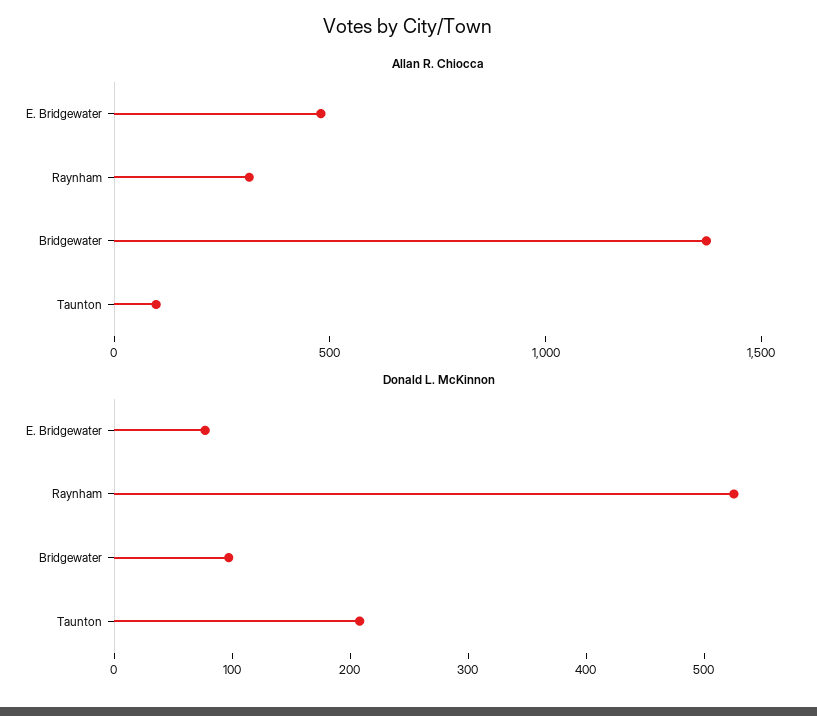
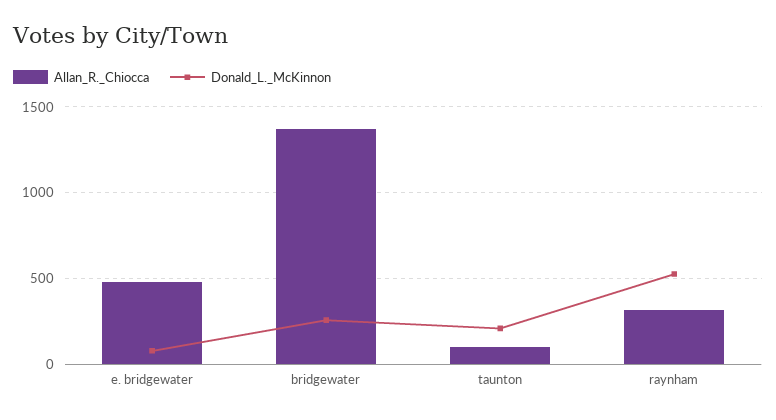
  {
    "Allan R. Chiocca": {
      "E. Bridgewater": 500,
      "Raynham": 300,
      "Bridgewater": 1350,
      "Taunton": 100
    },
    "Donald L. McKinnon": {
      "E. Bridgewater": 80,
      "Raynham": 520,
-     "Bridgewater": 100,
+     "Bridgewater": 250,
      "Taunton": 200
    }
  }

